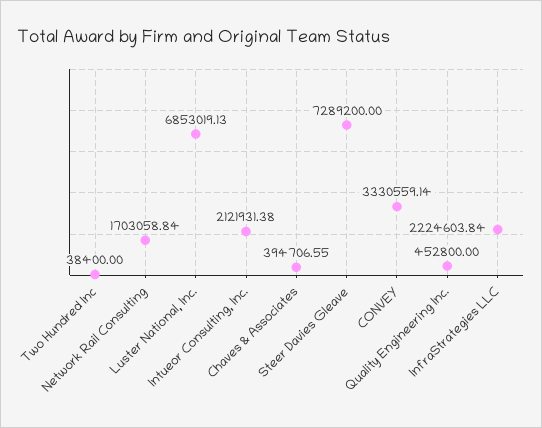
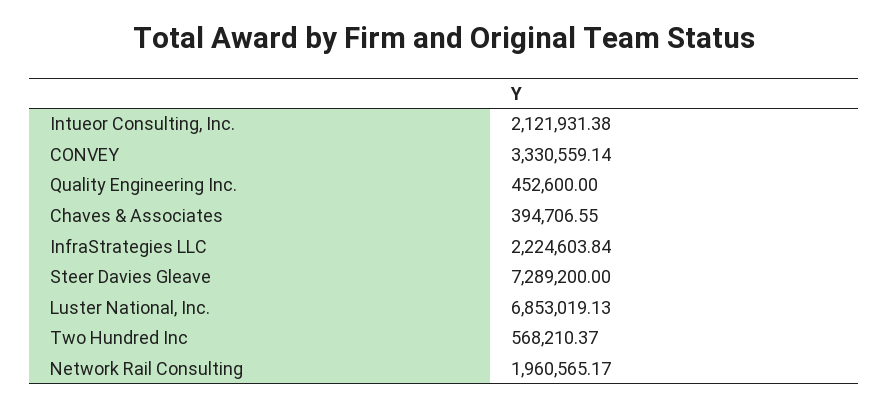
  {
-   "Two Hundred Inc": 38400,
+   "Two Hundred Inc": 568210.37,
-   "Network Rail Consulting": 1703058.84,
+   "Network Rail Consulting": 1960565.17,
    "Luster National, Inc.": 6853019.13,
    "Intueor Consulting, Inc.": 2121931.38,
    "Chaves & Associates": 394706.55,
    "Steer Davies Gleave": 7289200,
    "CONVEY": 3330559.14,
-   "Quality Engineering Inc.": 452800,
+   "Quality Engineering Inc.": 452600,
    "InfraStrategies LLC": 2224603.84
  }

